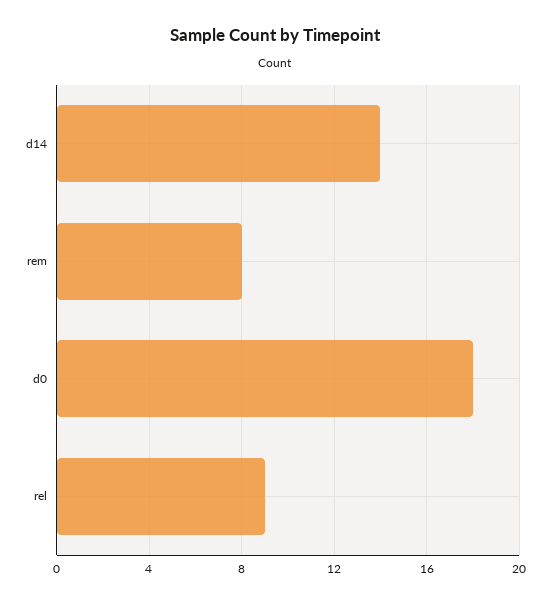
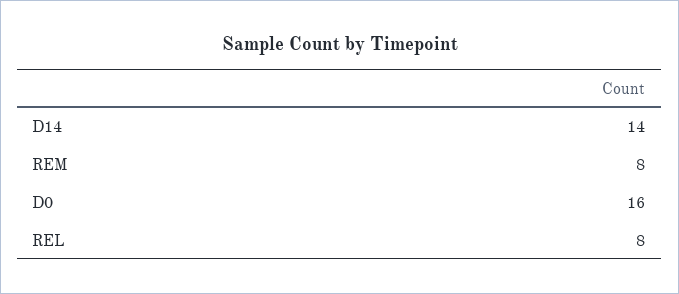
  {
    "d14": 14,
    "rem": 8,
-   "d0": 18,
+   "d0": 16,
-   "rel": 9
+   "rel": 8
  }

